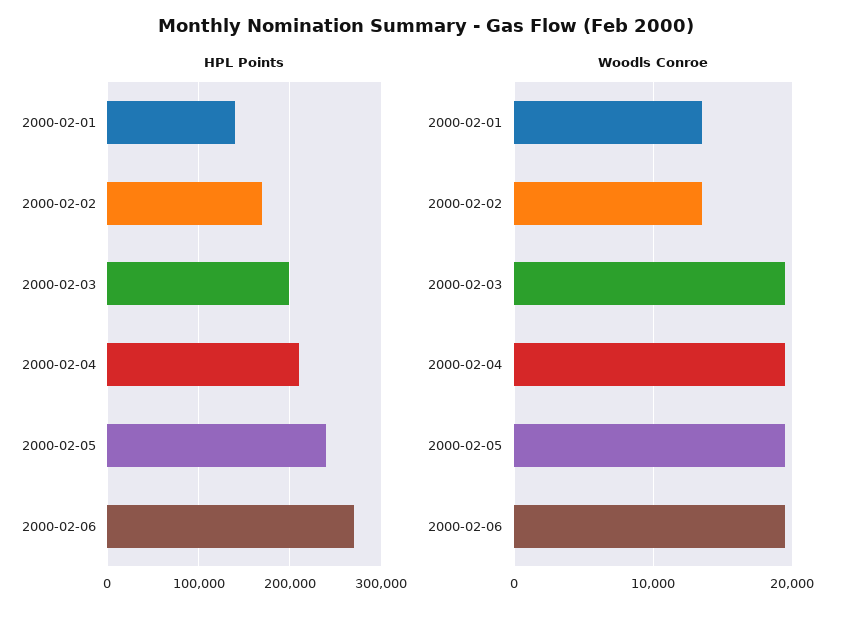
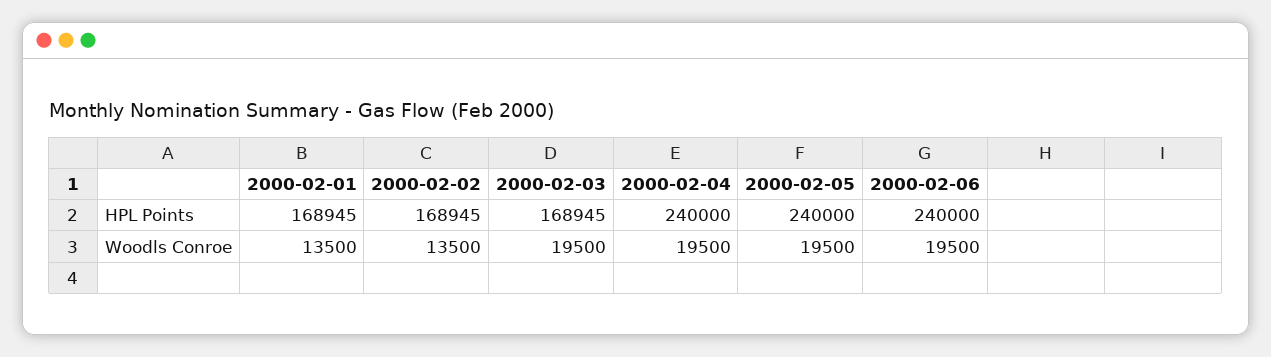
  {
    "HPL Points": {
-     "2000-02-01": 140000,
+     "2000-02-01": 168945,
      "2000-02-02": 168945,
-     "2000-02-03": 200000,
+     "2000-02-03": 168945,
-     "2000-02-04": 210000,
+     "2000-02-04": 240000,
      "2000-02-05": 240000,
-     "2000-02-06": 270000
+     "2000-02-06": 240000
    },
    "Woodls Conroe": {
      "2000-02-01": 13500,
      "2000-02-02": 13500,
      "2000-02-03": 19500,
      "2000-02-04": 19500,
      "2000-02-05": 19500,
      "2000-02-06": 19500
    }
  }

